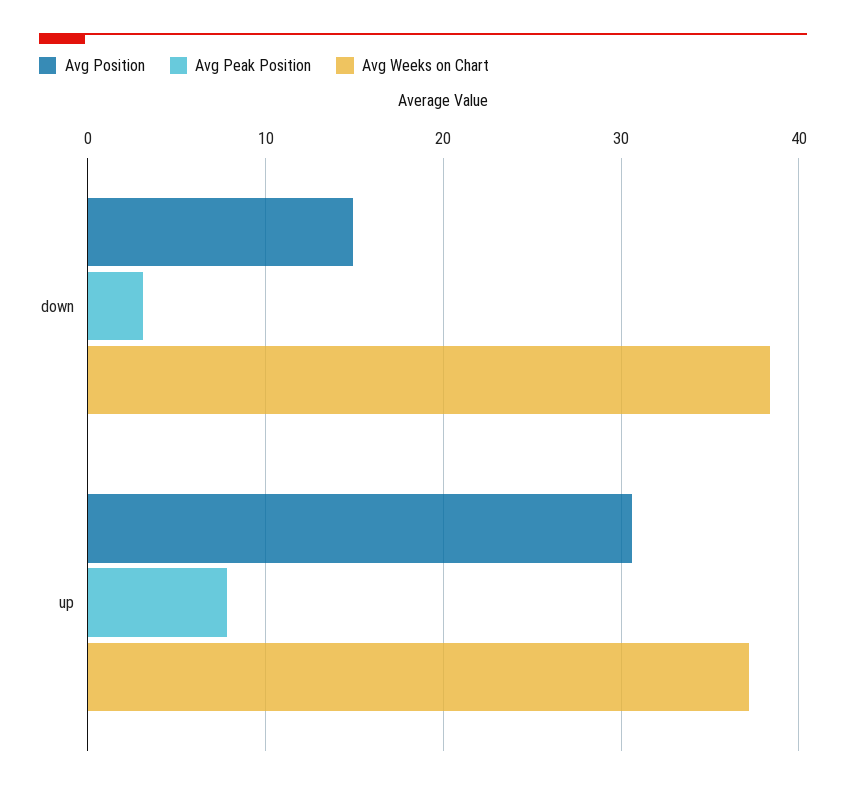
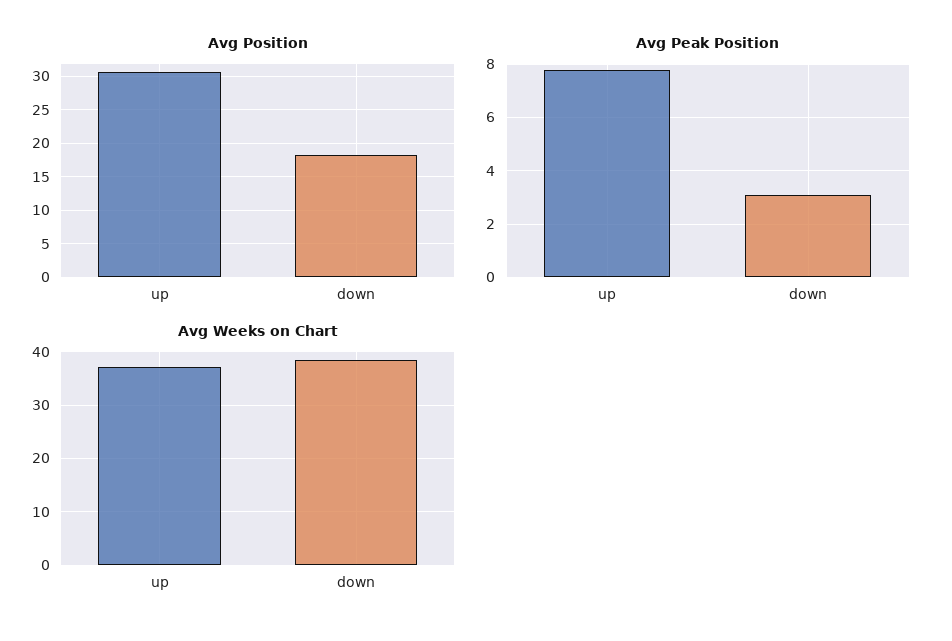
  {
    "Avg Position": {
-     "down": 15,
+     "down": 18,
      "up": 31
    },
    "Avg Peak Position": {
      "down": 3,
      "up": 8
    },
    "Avg Weeks on Chart": {
      "down": 38,
      "up": 37
    }
  }

